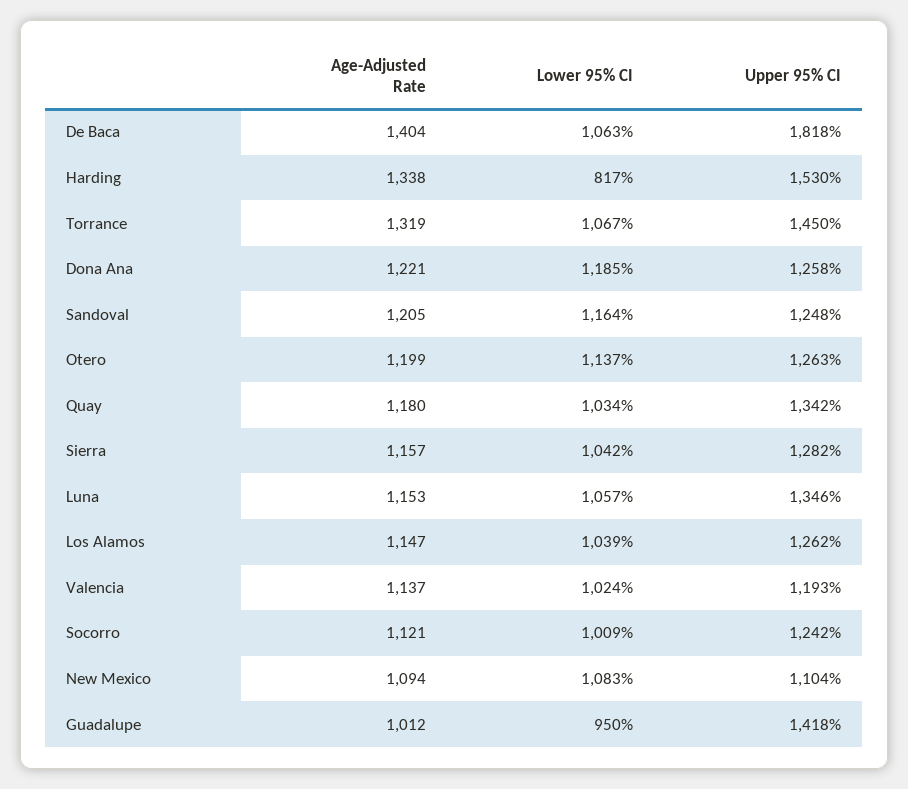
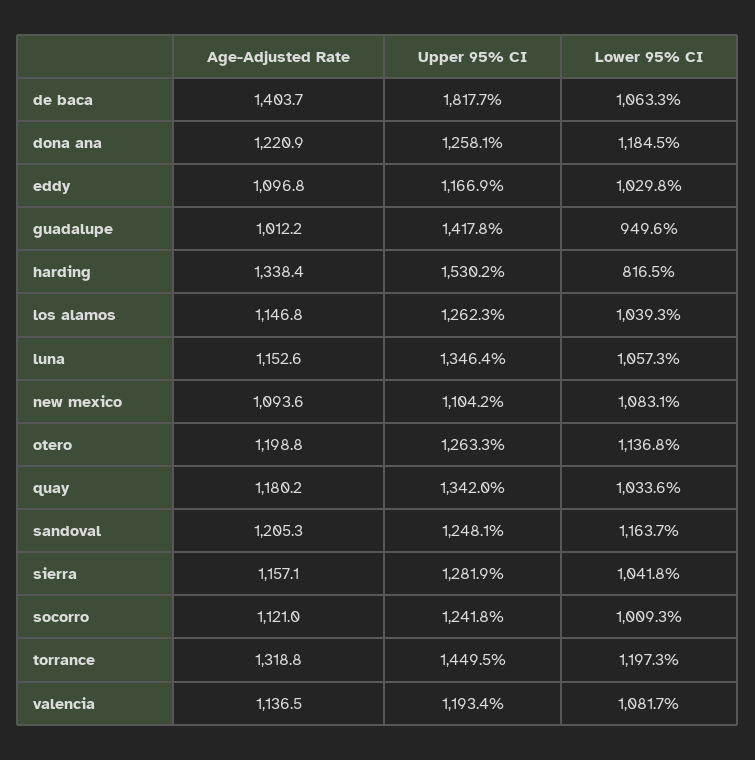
  {
    "Age-Adjusted Rate": {
      "De Baca": 1403.7,
      "Harding": 1338.4,
      "Torrance": 1318.8,
      "Dona Ana": 1220.9,
      "Sandoval": 1205.3,
      "Otero": 1198.8,
      "Quay": 1180.2,
      "Sierra": 1157.1,
      "Luna": 1152.6,
      "Los Alamos": 1146.8,
      "Valencia": 1136.5,
      "Socorro": 1121,
      "New Mexico": 1093.6,
-     "Guadalupe": 1012.2
+     "Guadalupe": 1012.2,
+     "eddy": 1096.8
    },
    "Lower 95% CI": {
      "De Baca": 1063.3,
      "Harding": 816.5,
-     "Torrance": 1067,
+     "Torrance": 1197.3,
      "Dona Ana": 1184.5,
      "Sandoval": 1163.7,
      "Otero": 1136.8,
      "Quay": 1033.6,
      "Sierra": 1041.8,
      "Luna": 1057.3,
      "Los Alamos": 1039.3,
-     "Valencia": 1024,
+     "Valencia": 1081.7,
      "Socorro": 1009.3,
      "New Mexico": 1083.1,
-     "Guadalupe": 949.6
+     "Guadalupe": 949.6,
+     "eddy": 1029.8
    },
    "Upper 95% CI": {
      "De Baca": 1817.7,
      "Harding": 1530.2,
      "Torrance": 1449.5,
      "Dona Ana": 1258.1,
      "Sandoval": 1248.1,
      "Otero": 1263.3,
      "Quay": 1342,
      "Sierra": 1281.9,
      "Luna": 1346.4,
      "Los Alamos": 1262.3,
      "Valencia": 1193.4,
      "Socorro": 1241.8,
      "New Mexico": 1104.2,
-     "Guadalupe": 1417.8
+     "Guadalupe": 1417.8,
+     "eddy": 1166.9
    }
  }

